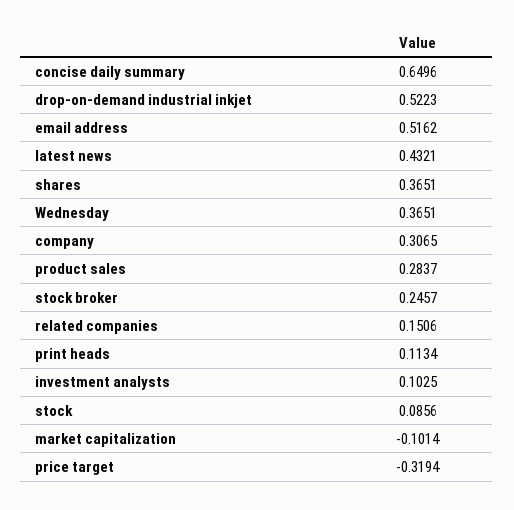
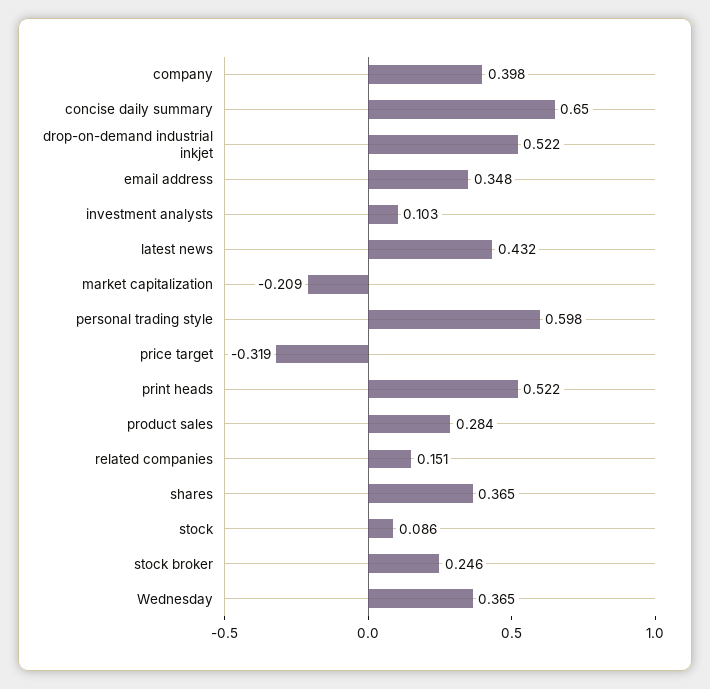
  {
    "concise daily summary": 0.6496,
    "drop-on-demand industrial inkjet": 0.5223,
-   "email address": 0.5162,
+   "email address": 0.348,
    "latest news": 0.4321,
    "shares": 0.3651,
    "Wednesday": 0.3651,
-   "company": 0.3065,
+   "company": 0.398,
    "product sales": 0.2837,
    "stock broker": 0.2457,
    "related companies": 0.1506,
-   "print heads": 0.1134,
+   "print heads": 0.522,
    "investment analysts": 0.1025,
    "stock": 0.0856,
-   "market capitalization": -0.1014,
+   "market capitalization": -0.209,
-   "price target": -0.3194
+   "price target": -0.3194,
+   "personal trading style": 0.598
  }

